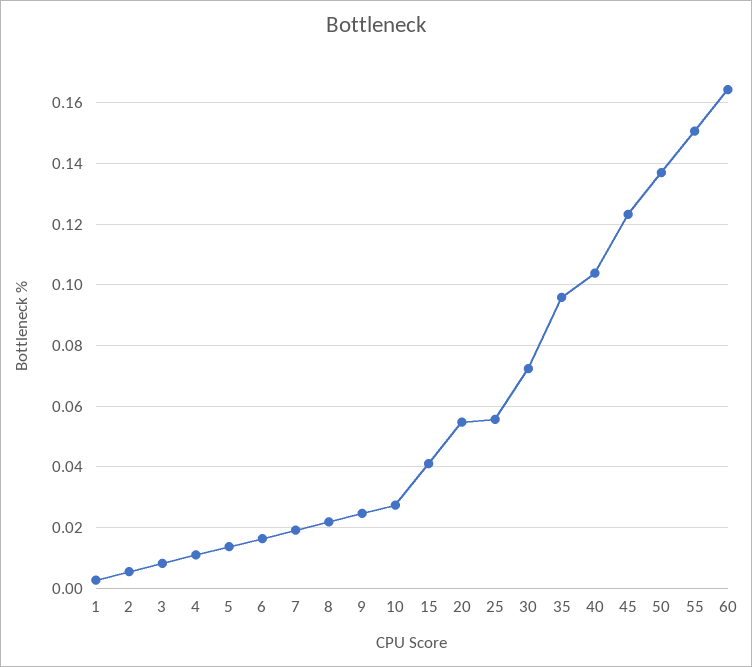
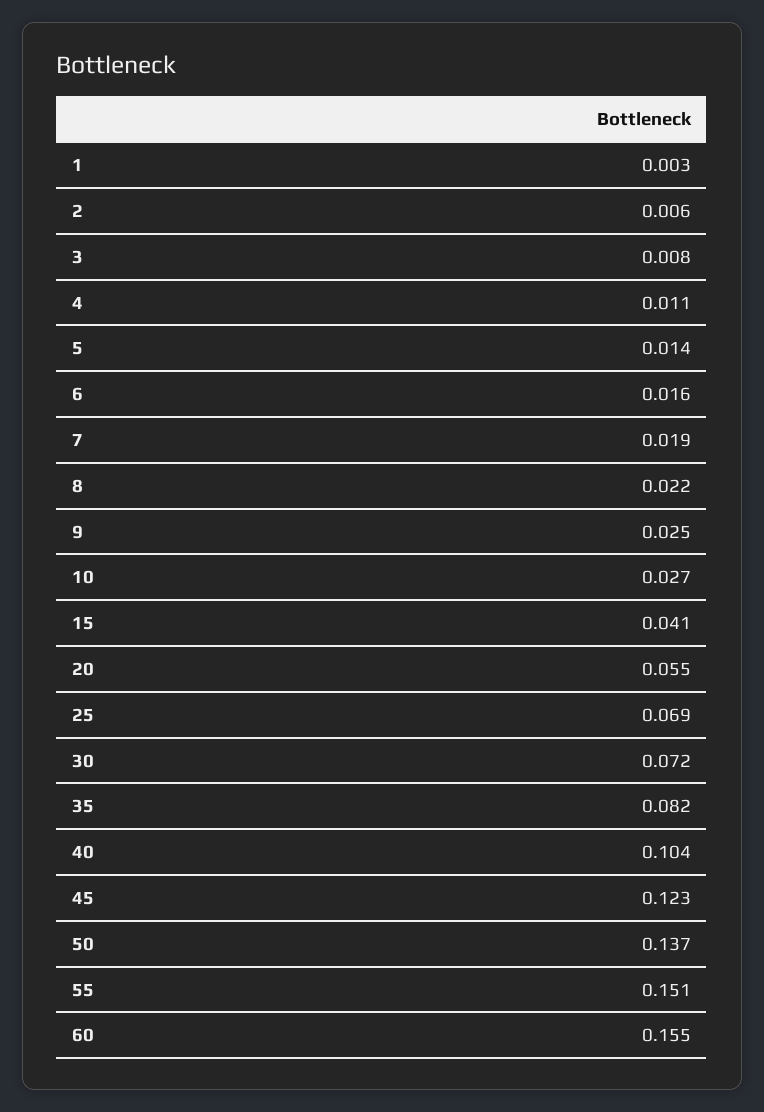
  {
    "1": 0.003,
    "2": 0.006,
    "3": 0.008,
    "4": 0.011,
    "5": 0.014,
    "6": 0.016,
    "7": 0.019,
    "8": 0.022,
    "9": 0.025,
    "10": 0.027,
    "15": 0.041,
    "20": 0.055,
-   "25": 0.056,
+   "25": 0.069,
    "30": 0.072,
-   "35": 0.096,
+   "35": 0.082,
    "40": 0.104,
    "45": 0.123,
    "50": 0.137,
    "55": 0.151,
-   "60": 0.164
+   "60": 0.155
  }

